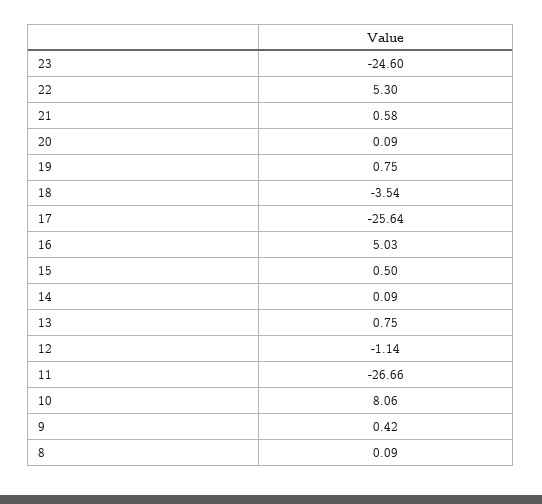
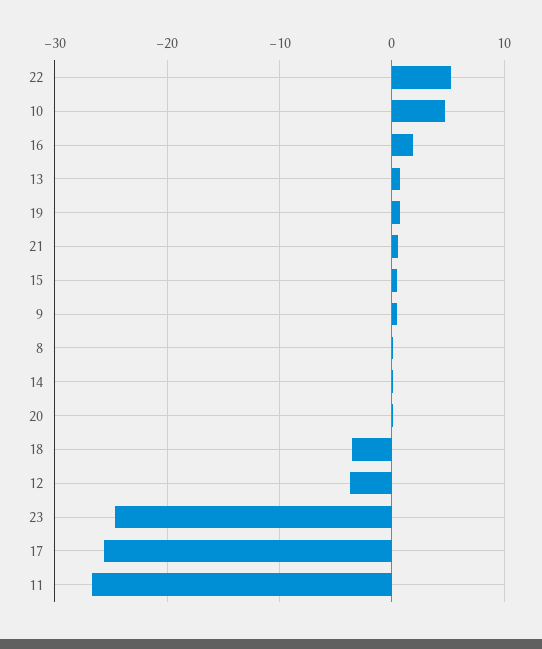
  {
    "23": -24.6,
    "22": 5.3,
    "21": 0.58,
    "20": 0.09,
    "19": 0.75,
    "18": -3.54,
    "17": -25.64,
-   "16": 5.03,
+   "16": 2,
    "15": 0.5,
    "14": 0.09,
    "13": 0.75,
-   "12": -1.14,
+   "12": -4,
    "11": -26.66,
-   "10": 8.06,
+   "10": 5,
    "9": 0.42,
    "8": 0.09
  }

